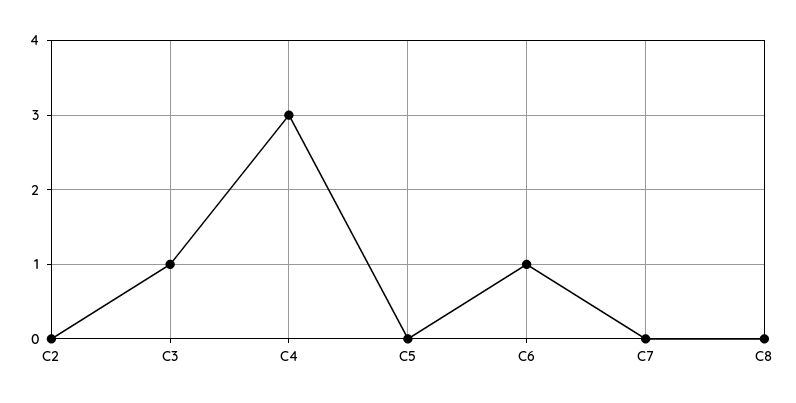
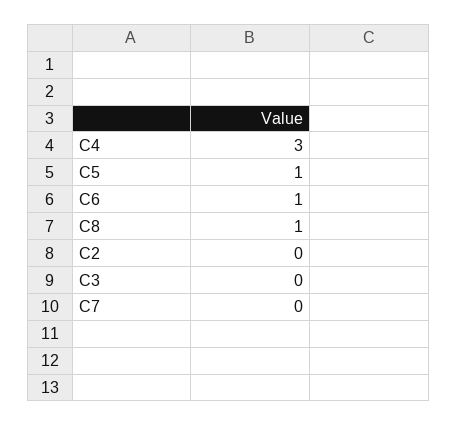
  {
    "C2": 0,
-   "C3": 1,
+   "C3": 0,
    "C4": 3,
-   "C5": 0,
+   "C5": 1,
    "C6": 1,
    "C7": 0,
-   "C8": 0
+   "C8": 1
  }

